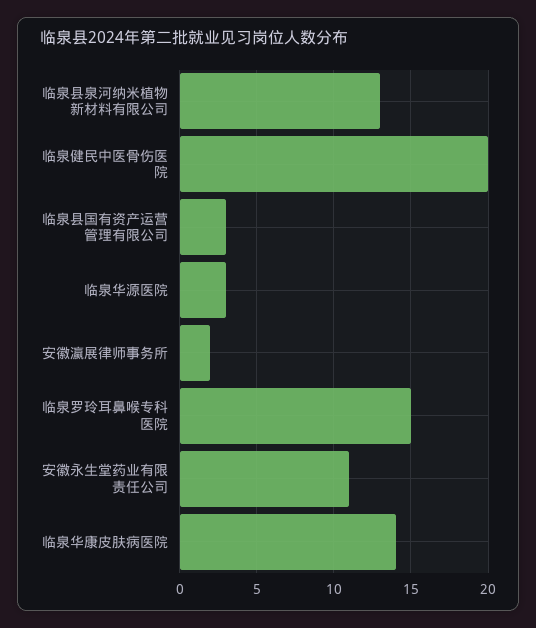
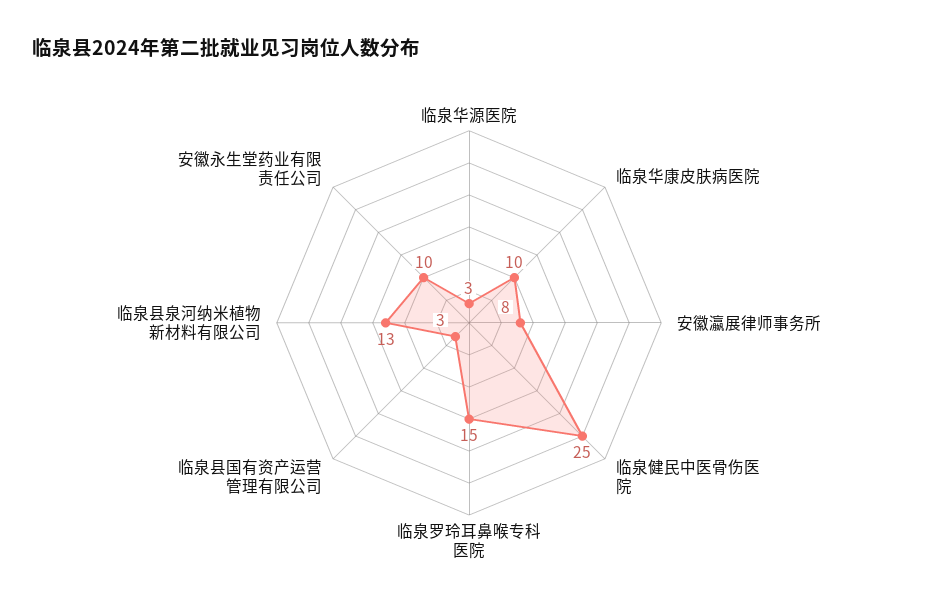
  {
    "临泉县泉河纳米植物新材料有限公司": 13,
-   "临泉健民中医骨伤医院": 20,
+   "临泉健民中医骨伤医院": 25,
    "临泉县国有资产运营管理有限公司": 3,
    "临泉华源医院": 3,
-   "安徽瀛展律师事务所": 2,
+   "安徽瀛展律师事务所": 8,
    "临泉罗玲耳鼻喉专科医院": 15,
-   "安徽永生堂药业有限责任公司": 11,
+   "安徽永生堂药业有限责任公司": 10,
-   "临泉华康皮肤病医院": 14
+   "临泉华康皮肤病医院": 10
  }

